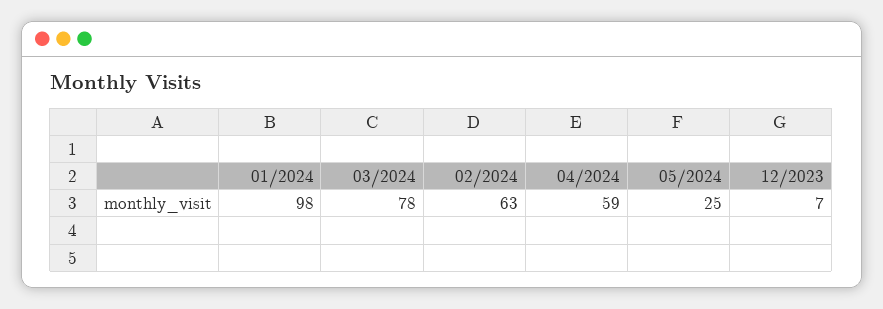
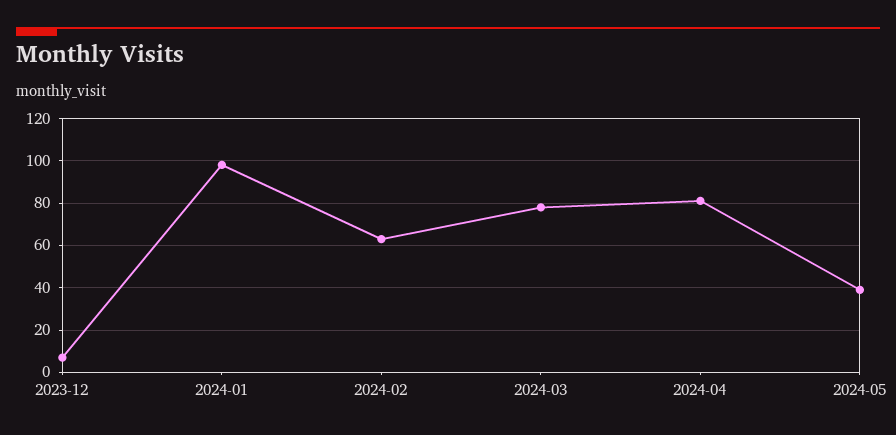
  {
    "01/2024": 98,
    "03/2024": 78,
    "02/2024": 63,
-   "04/2024": 59,
+   "04/2024": 80,
-   "05/2024": 25,
+   "05/2024": 40,
    "12/2023": 7
  }

